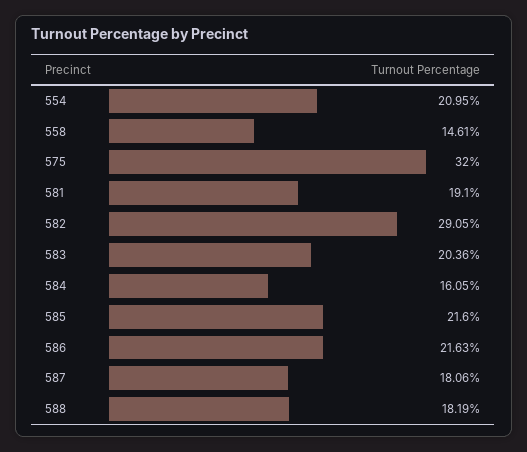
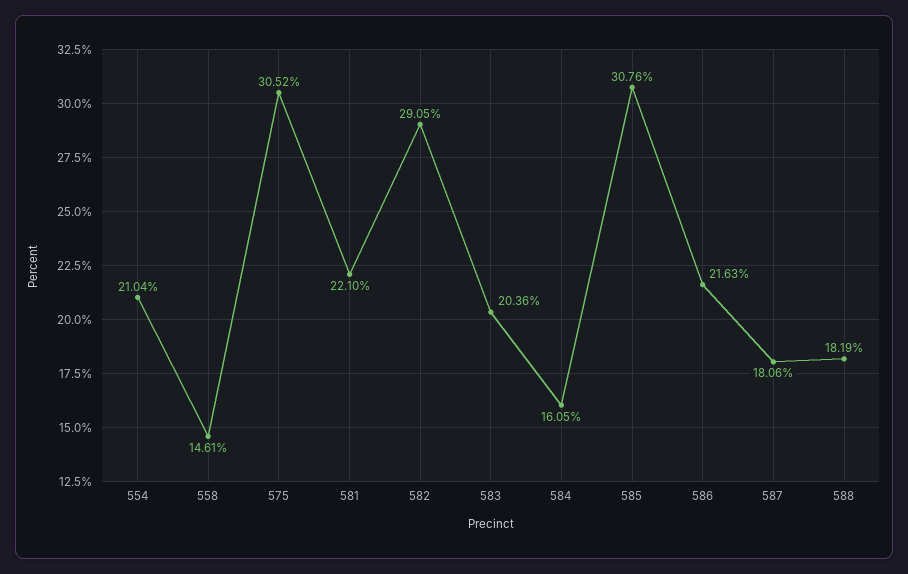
  {
-   "554": 20.95,
+   "554": 21.04,
    "558": 14.61,
-   "575": 32,
+   "575": 30.52,
-   "581": 19.1,
+   "581": 22.1,
    "582": 29.05,
    "583": 20.36,
    "584": 16.05,
-   "585": 21.6,
+   "585": 30.76,
    "586": 21.63,
    "587": 18.06,
    "588": 18.19
  }

